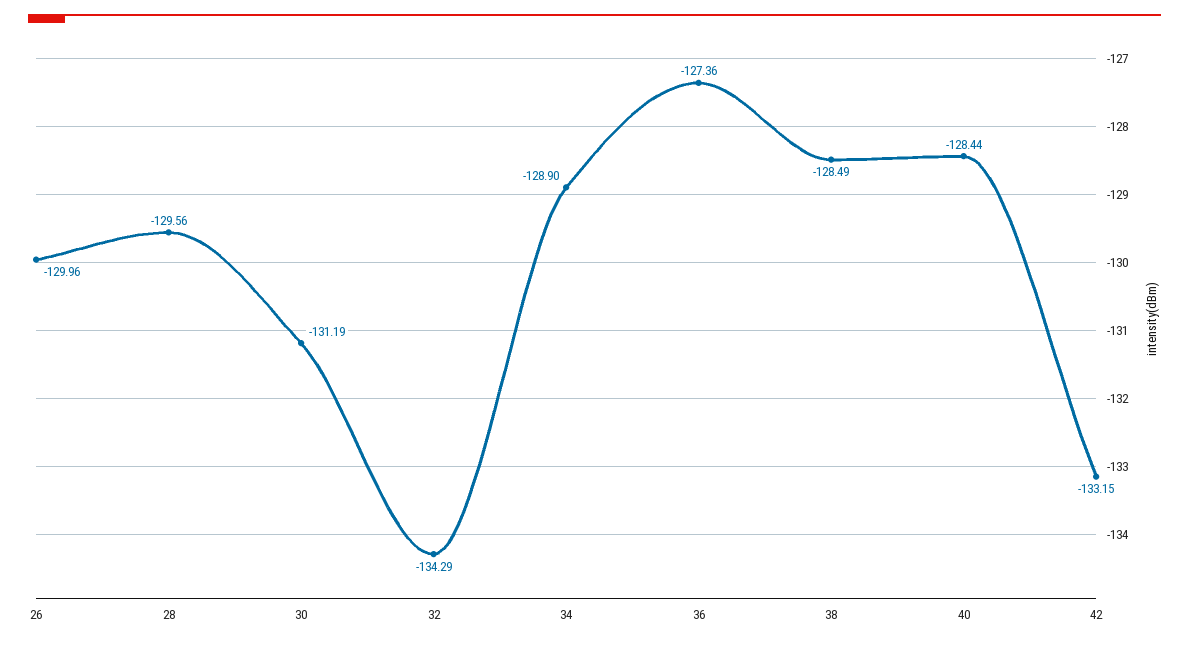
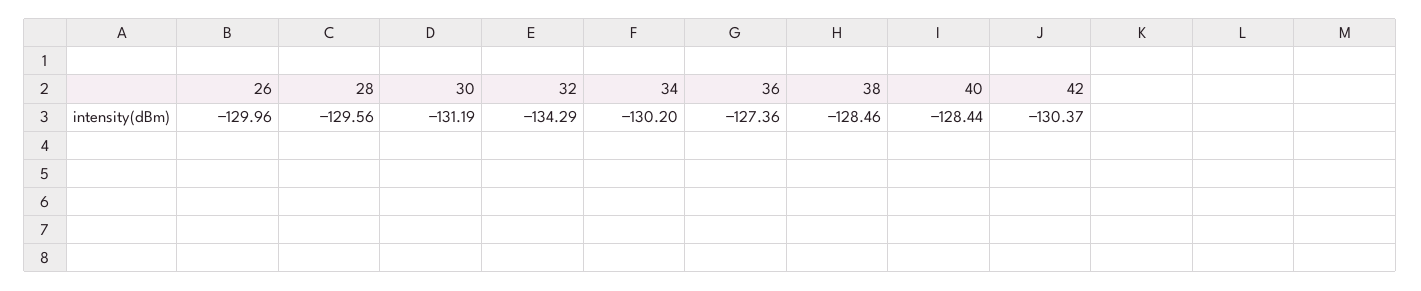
  {
    "26": -129.96,
    "28": -129.56,
    "30": -131.19,
    "32": -134.29,
-   "34": -128.9,
+   "34": -130.2,
    "36": -127.36,
-   "38": -128.49,
+   "38": -128.46,
    "40": -128.44,
-   "42": -133.15
+   "42": -130.37
  }

